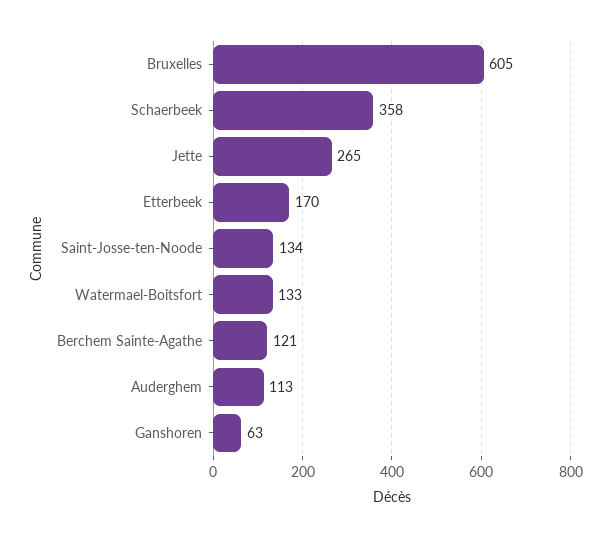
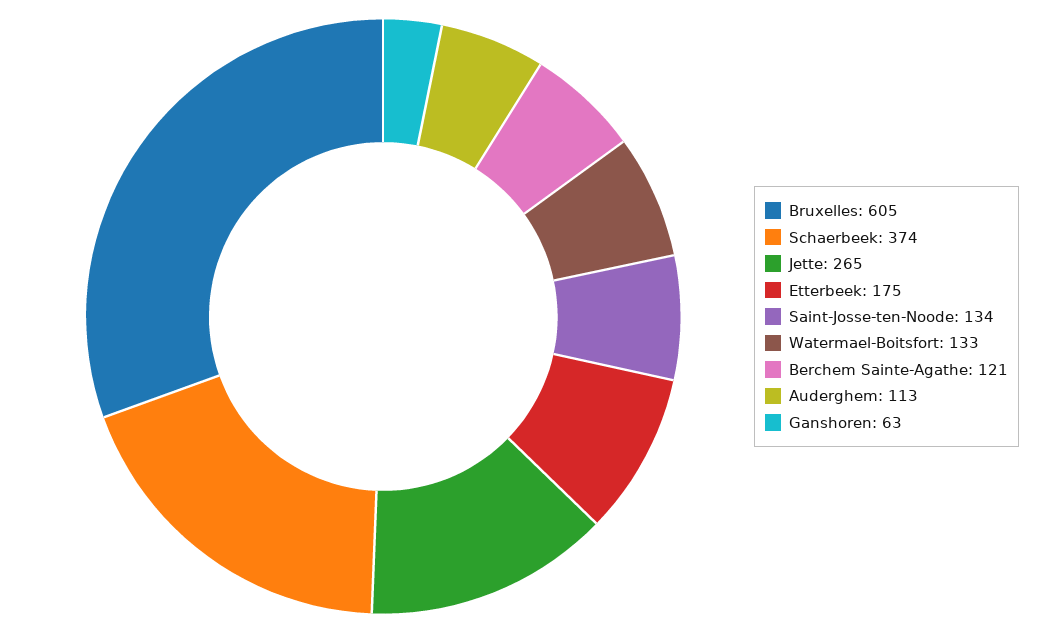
  {
    "Bruxelles": 605,
-   "Schaerbeek": 358,
+   "Schaerbeek": 374,
    "Jette": 265,
-   "Etterbeek": 170,
+   "Etterbeek": 175,
    "Saint-Josse-ten-Noode": 134,
    "Watermael-Boitsfort": 133,
    "Berchem Sainte-Agathe": 121,
    "Auderghem": 113,
    "Ganshoren": 63
  }

